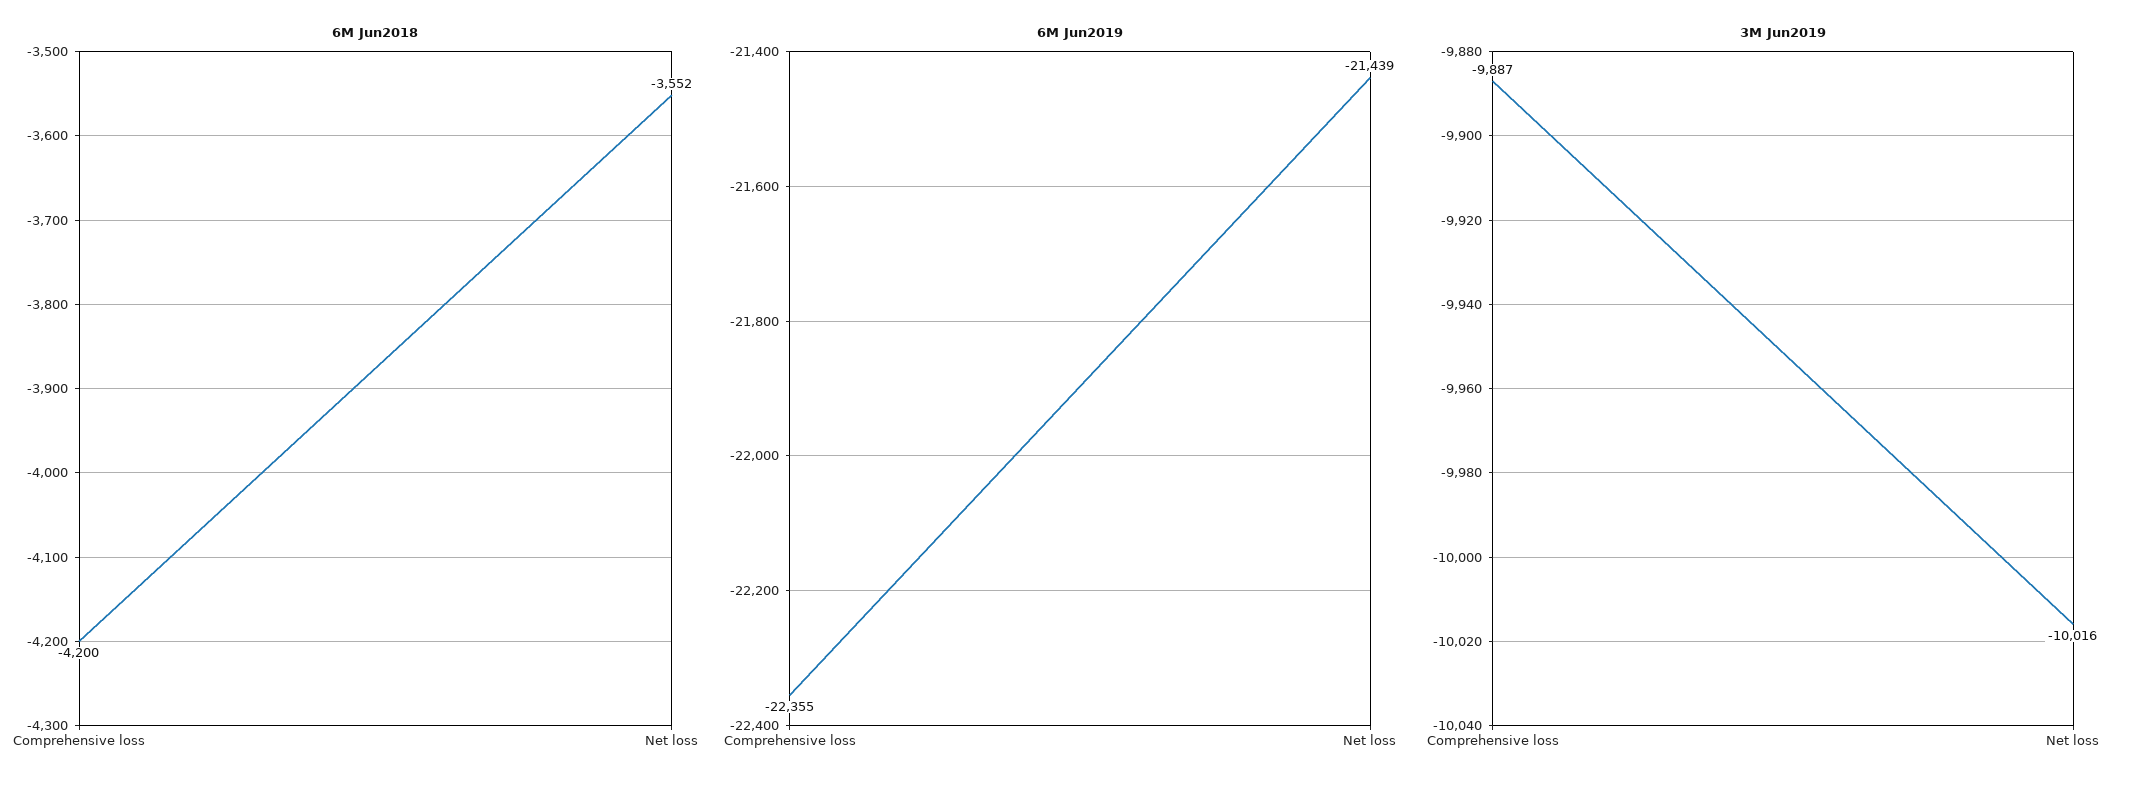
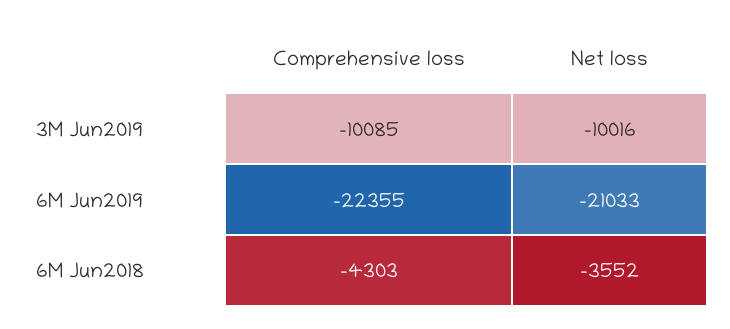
  {
    "6M Jun2018": {
-     "Comprehensive loss": -4200,
+     "Comprehensive loss": -4303,
      "Net loss": -3552
    },
    "6M Jun2019": {
      "Comprehensive loss": -22355,
-     "Net loss": -21439
+     "Net loss": -21033
    },
    "3M Jun2019": {
-     "Comprehensive loss": -9887,
+     "Comprehensive loss": -10085,
      "Net loss": -10016
    }
  }

